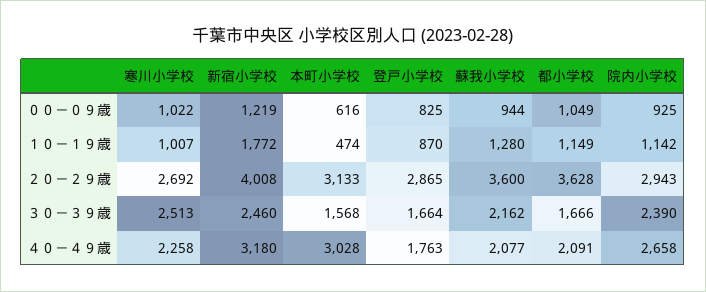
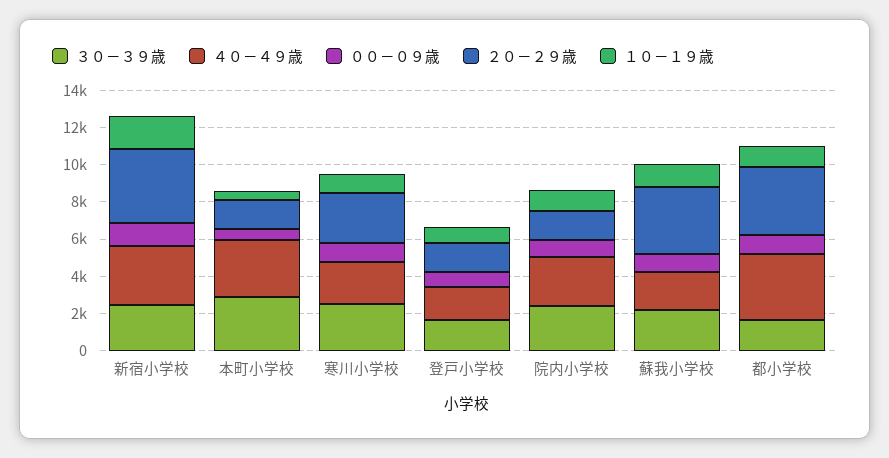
  {
    "００－０９歳": {
      "寒川小学校": 1022,
      "新宿小学校": 1219,
      "本町小学校": 616,
      "登戸小学校": 825,
      "蘇我小学校": 944,
      "都小学校": 1049,
      "院内小学校": 925
    },
    "１０－１９歳": {
      "寒川小学校": 1007,
      "新宿小学校": 1772,
      "本町小学校": 474,
      "登戸小学校": 870,
      "蘇我小学校": 1280,
      "都小学校": 1149,
      "院内小学校": 1142
    },
    "２０－２９歳": {
      "寒川小学校": 2692,
      "新宿小学校": 4008,
-     "本町小学校": 3133,
+     "本町小学校": 1500,
-     "登戸小学校": 2865,
+     "登戸小学校": 1500,
      "蘇我小学校": 3600,
      "都小学校": 3628,
-     "院内小学校": 2943
+     "院内小学校": 1500
    },
    "３０－３９歳": {
      "寒川小学校": 2513,
      "新宿小学校": 2460,
-     "本町小学校": 1568,
+     "本町小学校": 3000,
      "登戸小学校": 1664,
      "蘇我小学校": 2162,
      "都小学校": 1666,
      "院内小学校": 2390
    },
    "４０－４９歳": {
      "寒川小学校": 2258,
      "新宿小学校": 3180,
      "本町小学校": 3028,
      "登戸小学校": 1763,
      "蘇我小学校": 2077,
-     "都小学校": 2091,
+     "都小学校": 3500,
      "院内小学校": 2658
    }
  }

